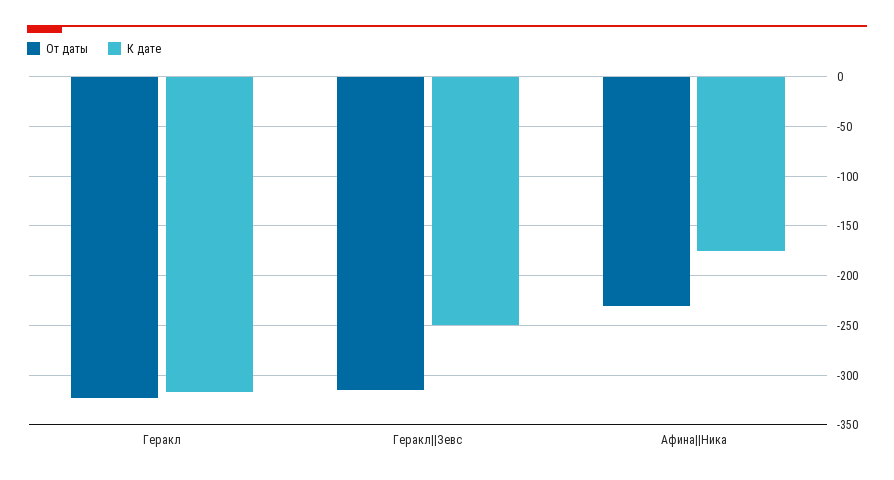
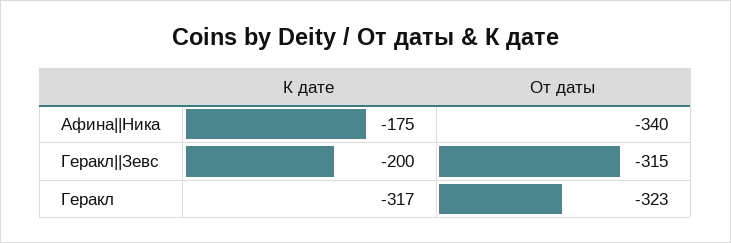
  {
    "От даты": {
      "Геракл": -323,
      "Геракл||Зевс": -315,
-     "Афина||Ника": -230
+     "Афина||Ника": -340
    },
    "К дате": {
      "Геракл": -317,
-     "Геракл||Зевс": -250,
+     "Геракл||Зевс": -200,
      "Афина||Ника": -175
    }
  }

